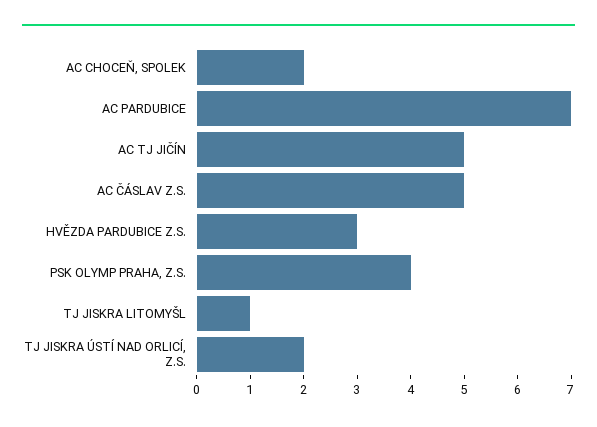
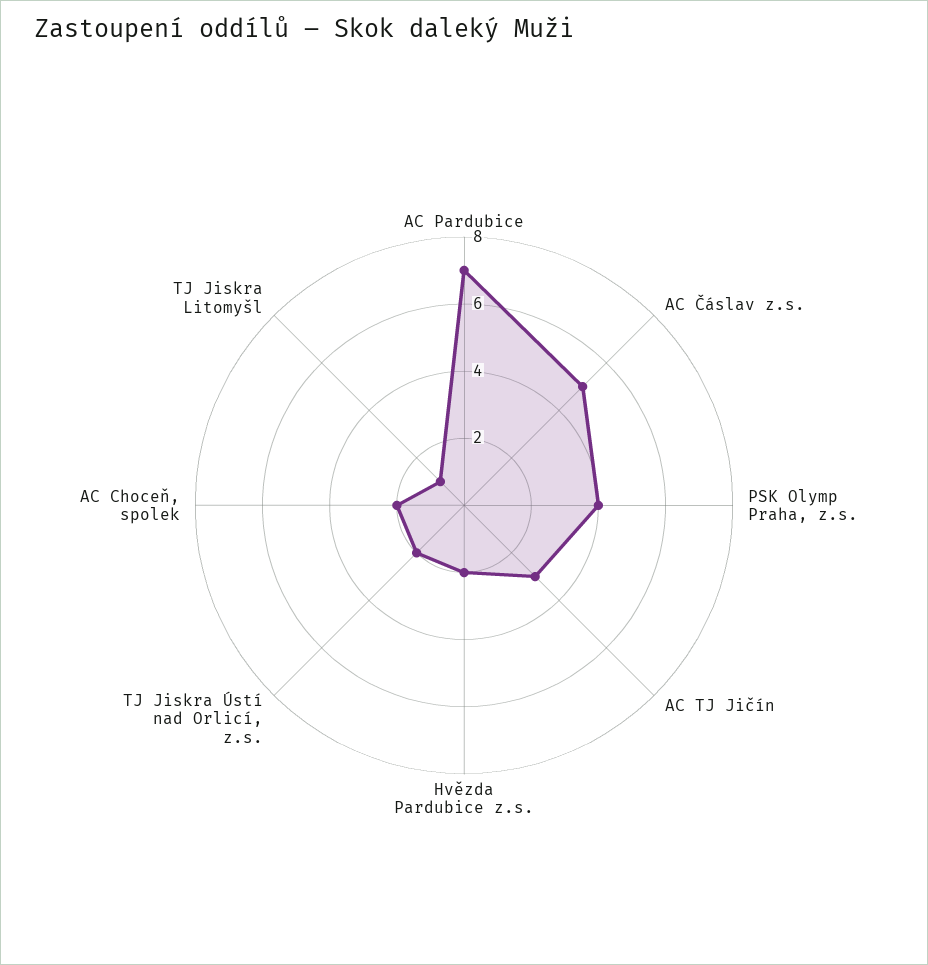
  {
    "AC CHOCEŇ, SPOLEK": 2,
    "AC PARDUBICE": 7,
-   "AC TJ JIČÍN": 5,
+   "AC TJ JIČÍN": 3,
    "AC ČÁSLAV Z.S.": 5,
-   "HVĚZDA PARDUBICE Z.S.": 3,
+   "HVĚZDA PARDUBICE Z.S.": 2,
    "PSK OLYMP PRAHA, Z.S.": 4,
    "TJ JISKRA LITOMYŠL": 1,
    "TJ JISKRA ÚSTÍ NAD ORLICÍ, Z.S.": 2
  }

